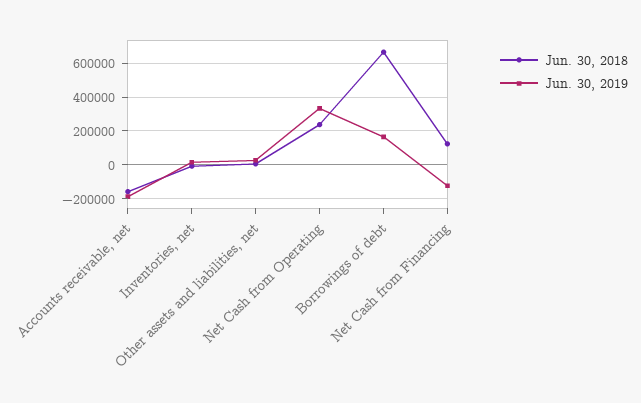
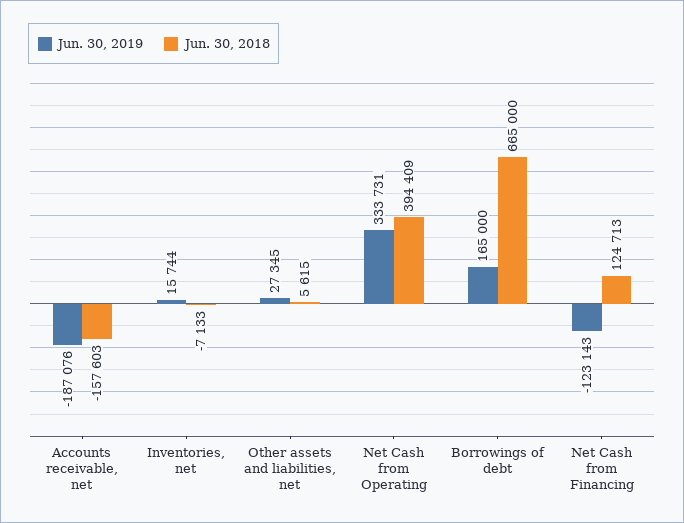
  {
    "Jun. 30, 2018": {
      "Accounts receivable, net": -157603,
      "Inventories, net": -7133,
      "Other assets and liabilities, net": 5615,
-     "Net Cash from Operating": 250000,
+     "Net Cash from Operating": 394409,
      "Borrowings of debt": 665000,
      "Net Cash from Financing": 124713
    },
    "Jun. 30, 2019": {
      "Accounts receivable, net": -187076,
      "Inventories, net": 15744,
      "Other assets and liabilities, net": 27345,
      "Net Cash from Operating": 333731,
      "Borrowings of debt": 165000,
      "Net Cash from Financing": -123143
    }
  }

